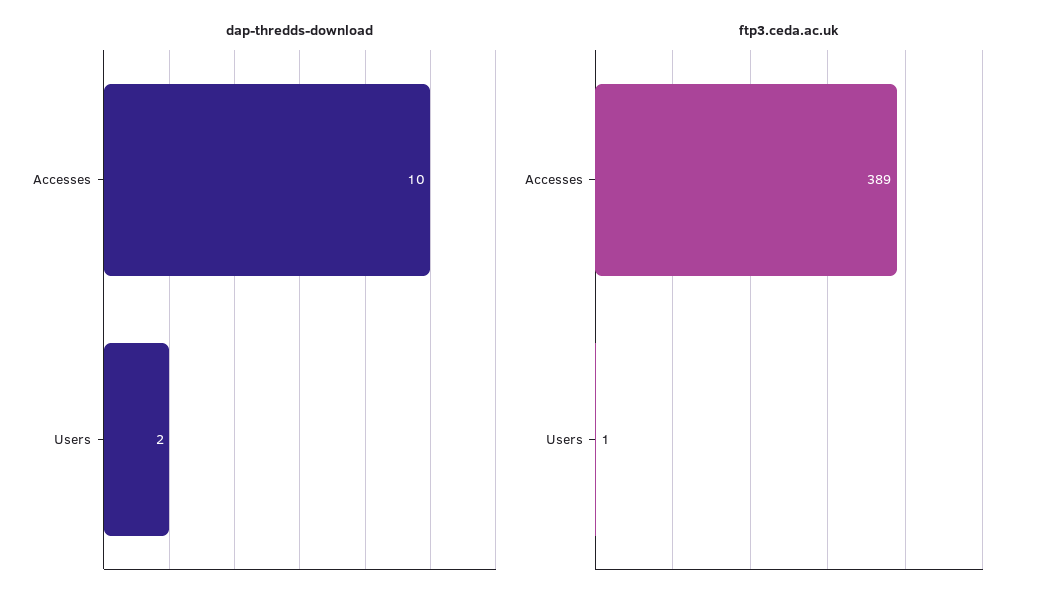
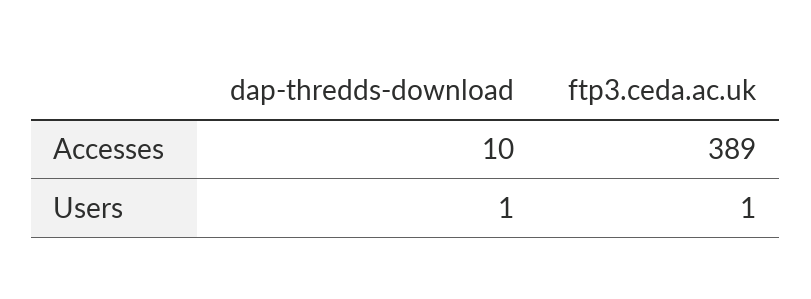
  {
    "dap-thredds-download": {
      "Accesses": 10,
-     "Users": 2
+     "Users": 1
    },
    "ftp3.ceda.ac.uk": {
      "Accesses": 389,
      "Users": 1
    }
  }

